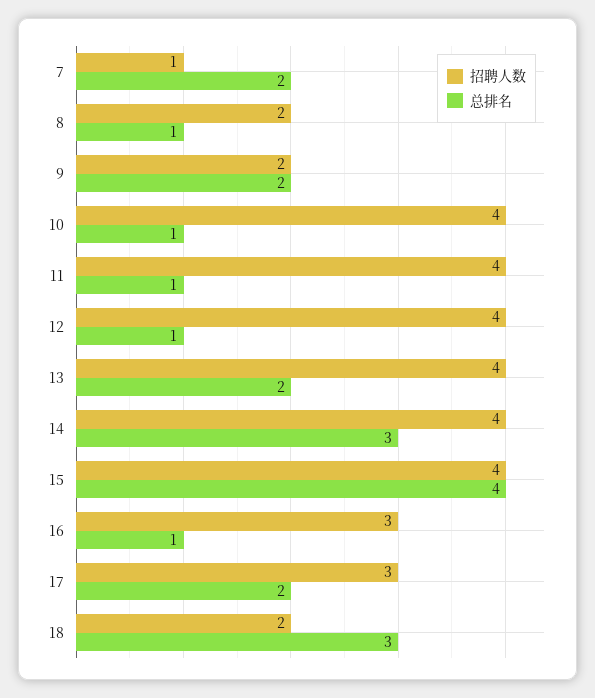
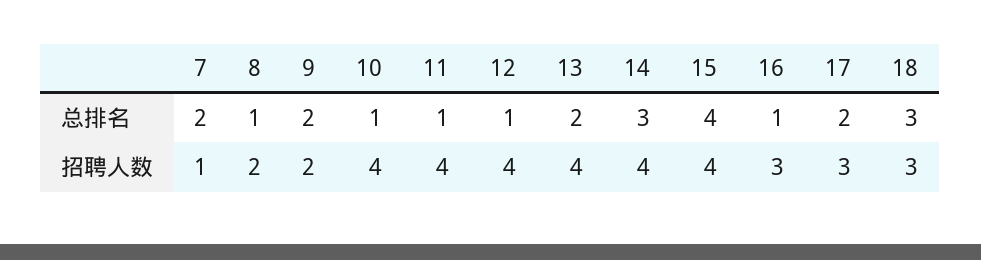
  {
    "招聘人数": {
      "7": 1,
      "8": 2,
      "9": 2,
      "10": 4,
      "11": 4,
      "12": 4,
      "13": 4,
      "14": 4,
      "15": 4,
      "16": 3,
      "17": 3,
-     "18": 2
+     "18": 3
    },
    "总排名": {
      "7": 2,
      "8": 1,
      "9": 2,
      "10": 1,
      "11": 1,
      "12": 1,
      "13": 2,
      "14": 3,
      "15": 4,
      "16": 1,
      "17": 2,
      "18": 3
    }
  }

